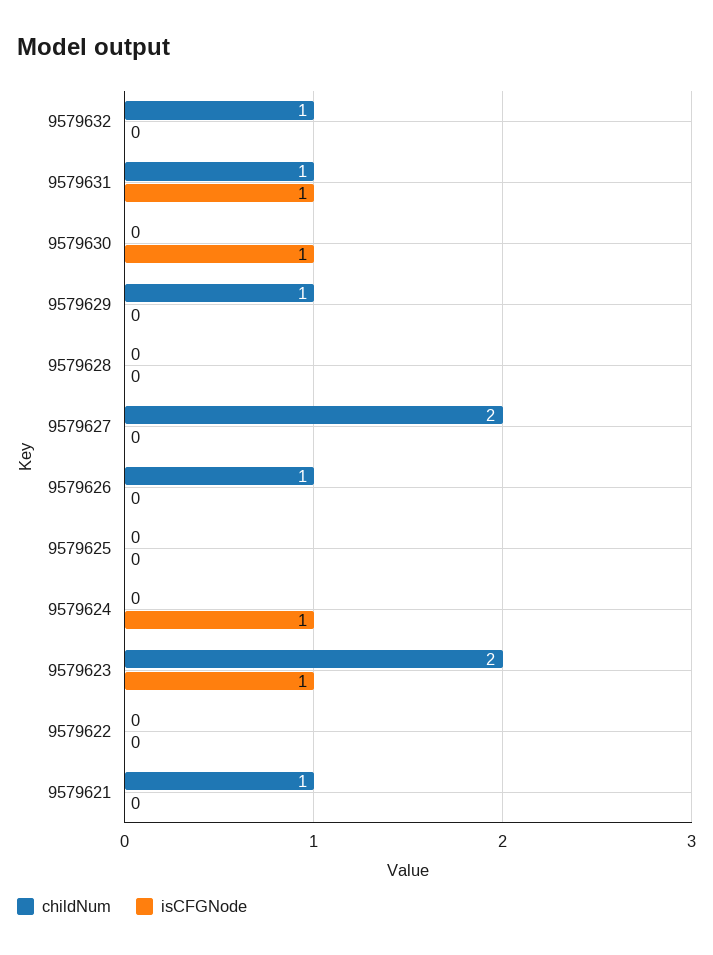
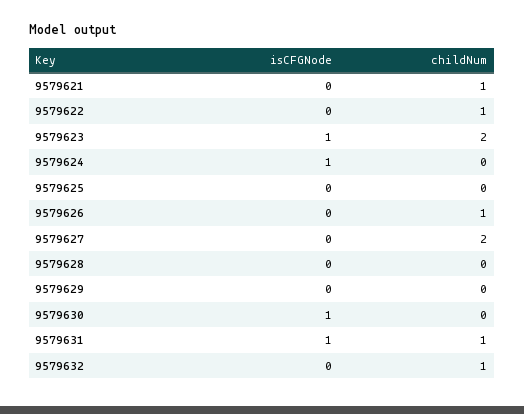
  {
    "childNum": {
      "9579632": 1,
      "9579631": 1,
      "9579630": 0,
-     "9579629": 1,
+     "9579629": 0,
      "9579628": 0,
      "9579627": 2,
      "9579626": 1,
      "9579625": 0,
      "9579624": 0,
      "9579623": 2,
-     "9579622": 0,
+     "9579622": 1,
      "9579621": 1
    },
    "isCFGNode": {
      "9579632": 0,
      "9579631": 1,
      "9579630": 1,
      "9579629": 0,
      "9579628": 0,
      "9579627": 0,
      "9579626": 0,
      "9579625": 0,
      "9579624": 1,
      "9579623": 1,
      "9579622": 0,
      "9579621": 0
    }
  }

